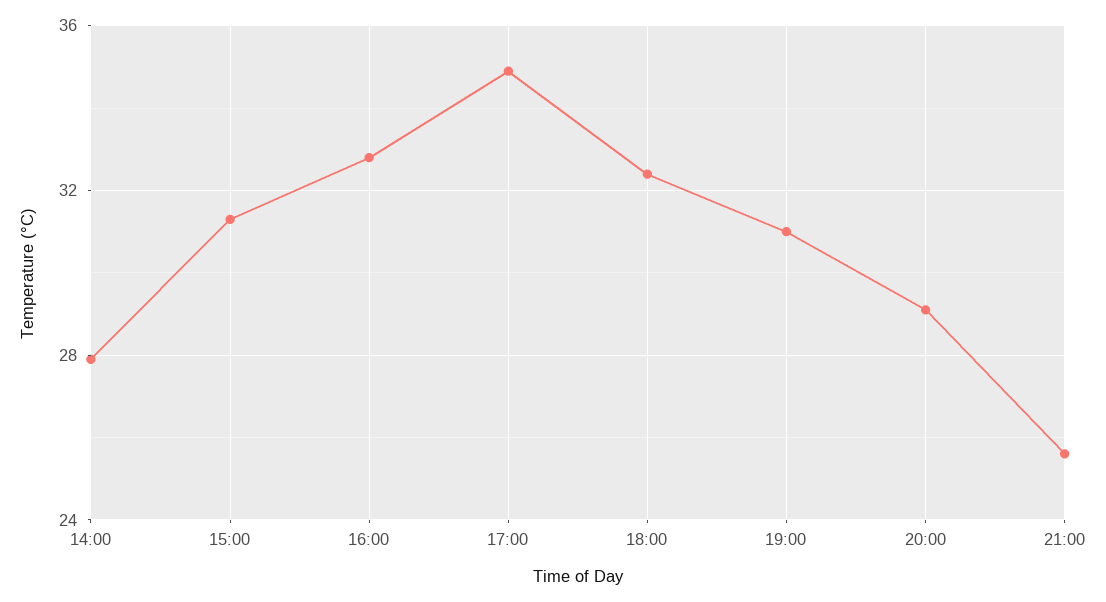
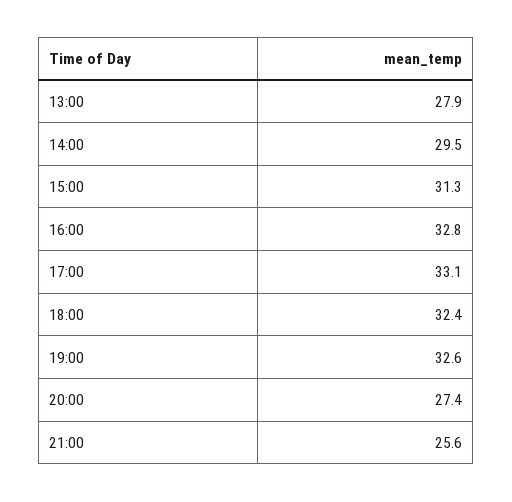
  {
-   "14:00": 28,
+   "14:00": 29.5,
    "15:00": 31.3,
    "16:00": 32.8,
-   "17:00": 35,
+   "17:00": 33.1,
    "18:00": 32.4,
-   "19:00": 31,
+   "19:00": 32.6,
-   "20:00": 29,
+   "20:00": 27.4,
-   "21:00": 25.6
+   "21:00": 25.6,
+   "13:00": 27.9
  }

